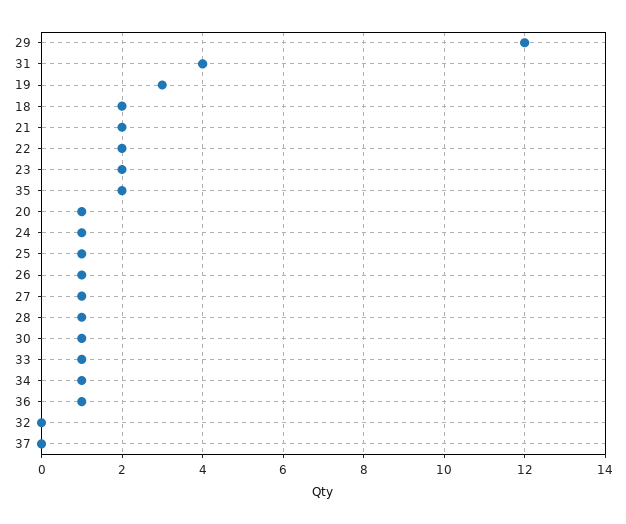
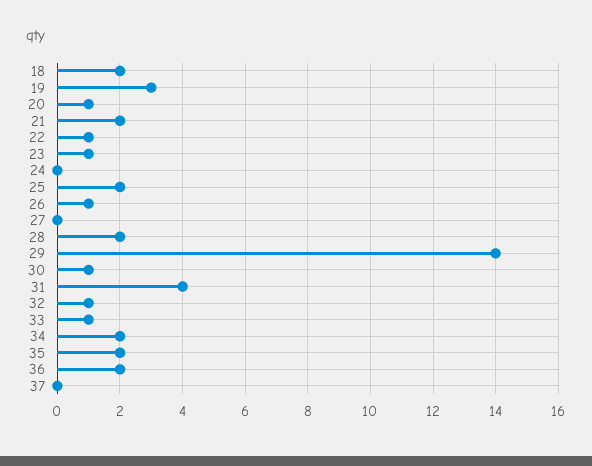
  {
-   "29": 12,
+   "29": 14,
    "31": 4,
    "19": 3,
    "18": 2,
    "21": 2,
-   "22": 2,
+   "22": 1,
-   "23": 2,
+   "23": 1,
    "35": 2,
    "20": 1,
-   "24": 1,
+   "24": 0,
-   "25": 1,
+   "25": 2,
    "26": 1,
-   "27": 1,
+   "27": 0,
-   "28": 1,
+   "28": 2,
    "30": 1,
    "33": 1,
-   "34": 1,
+   "34": 2,
-   "36": 1,
+   "36": 2,
-   "32": 0,
+   "32": 1,
    "37": 0
  }

